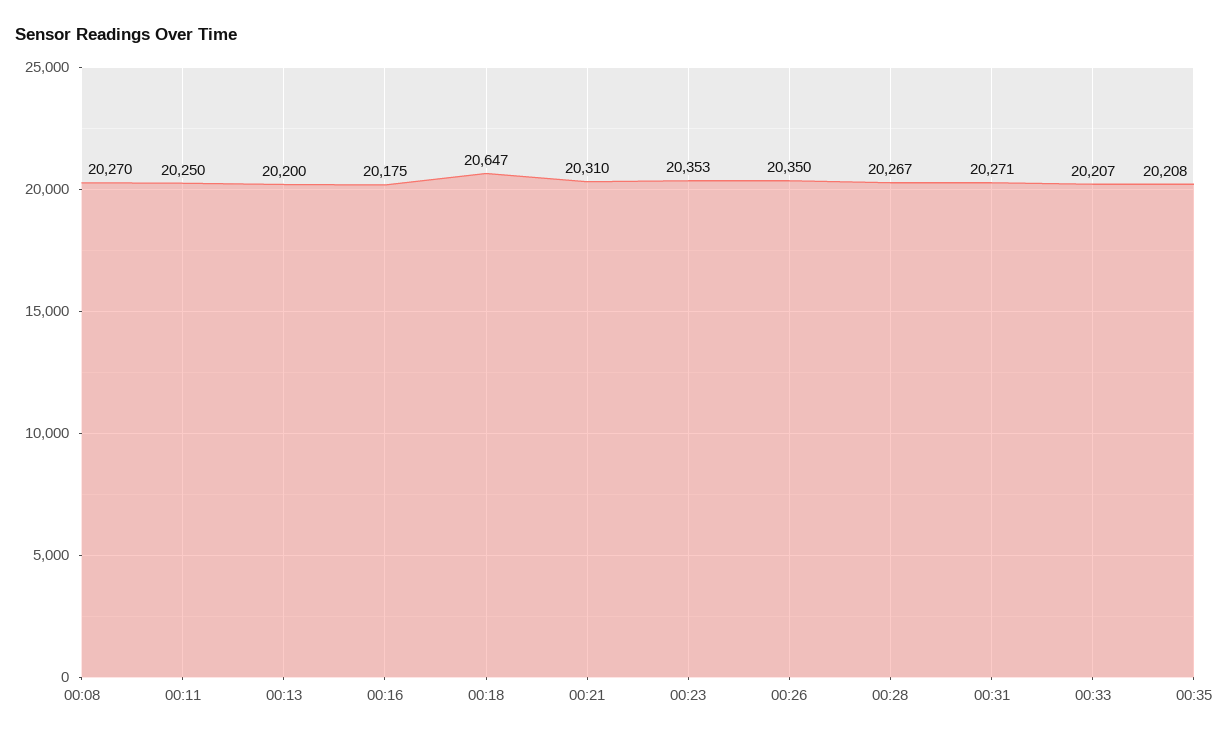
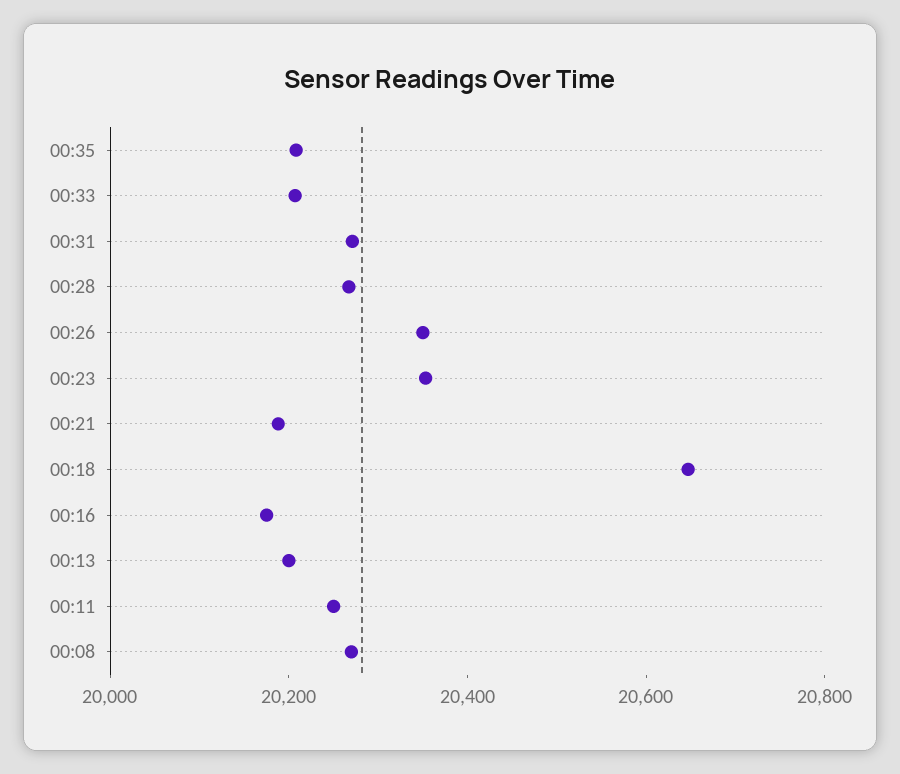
  {
    "00:08": 20270,
    "00:11": 20250,
    "00:13": 20200,
    "00:16": 20175,
    "00:18": 20647,
-   "00:21": 20310,
+   "00:21": 20200,
    "00:23": 20353,
    "00:26": 20350,
    "00:28": 20267,
    "00:31": 20271,
    "00:33": 20207,
    "00:35": 20208
  }

